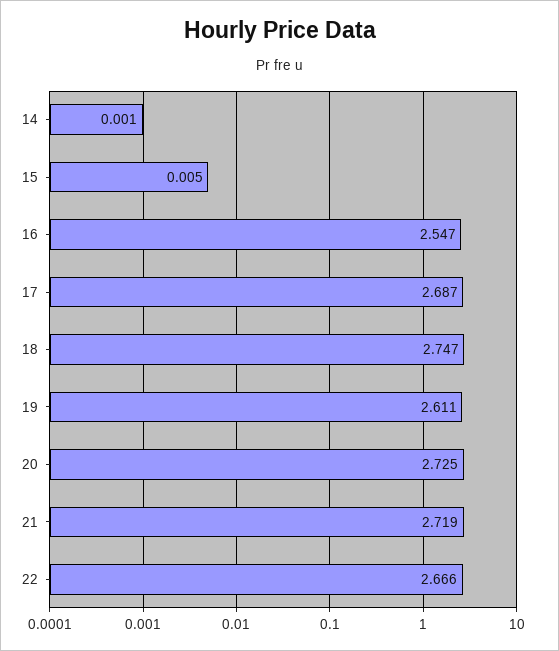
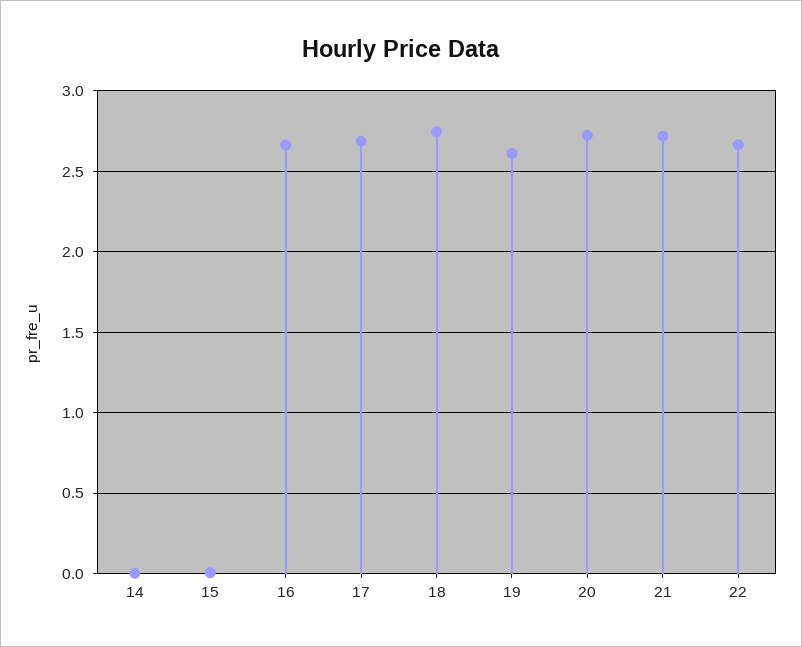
  {
    "14": 0.001,
    "15": 0.005,
-   "16": 2.547,
+   "16": 2.65,
    "17": 2.687,
    "18": 2.747,
    "19": 2.611,
    "20": 2.725,
    "21": 2.719,
    "22": 2.666
  }

